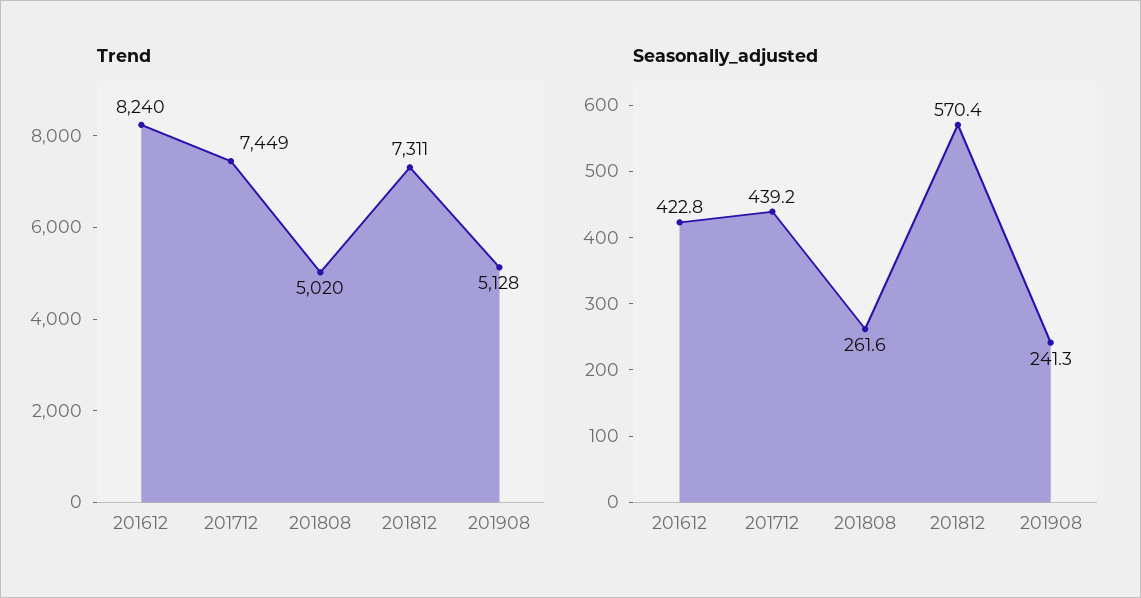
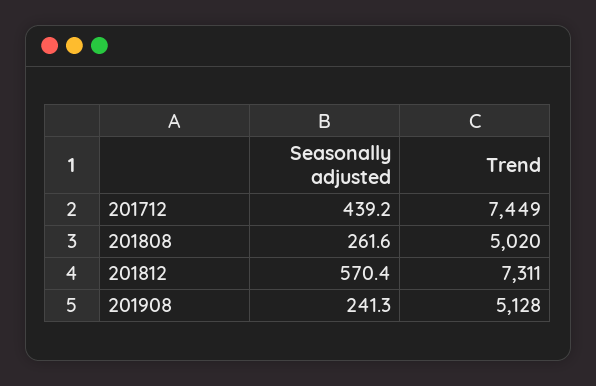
  {
    "Trend": {
-     "201612": 8240,
      "201712": 7449,
      "201808": 5020,
      "201812": 7311,
      "201908": 5128
    },
    "Seasonally_adjusted": {
-     "201612": 422.8,
      "201712": 439.2,
      "201808": 261.6,
      "201812": 570.4,
      "201908": 241.3
    }
  }

